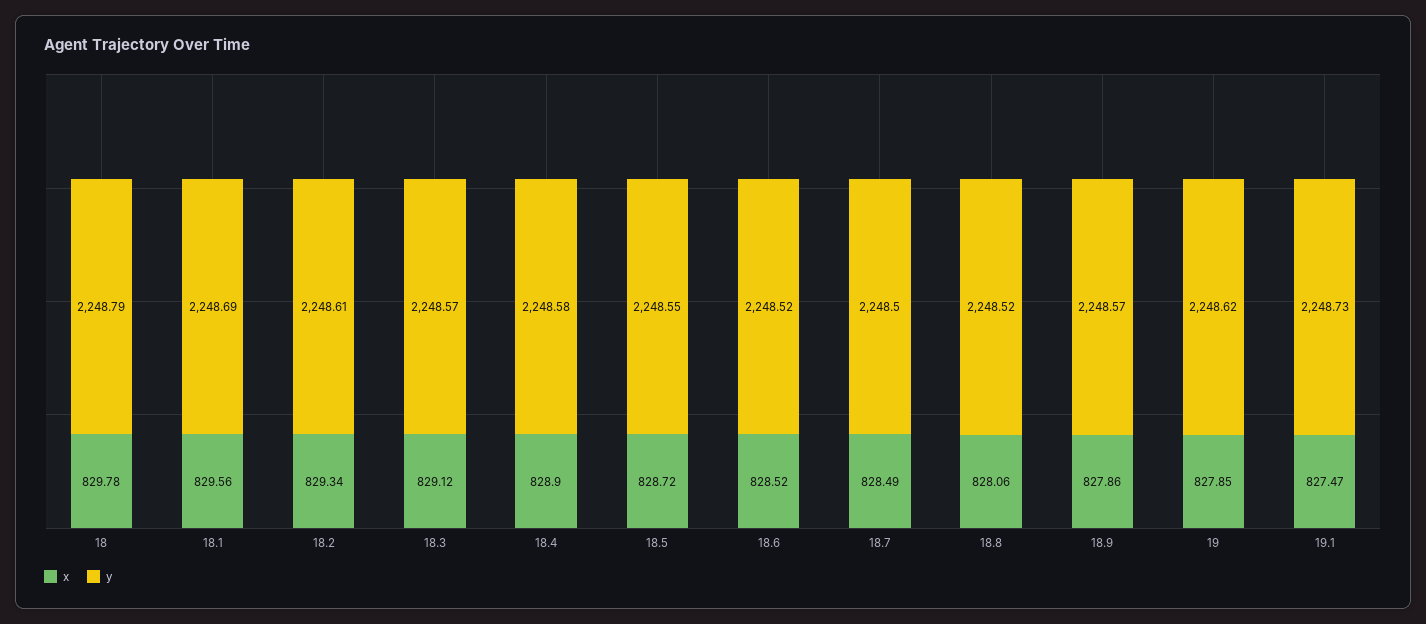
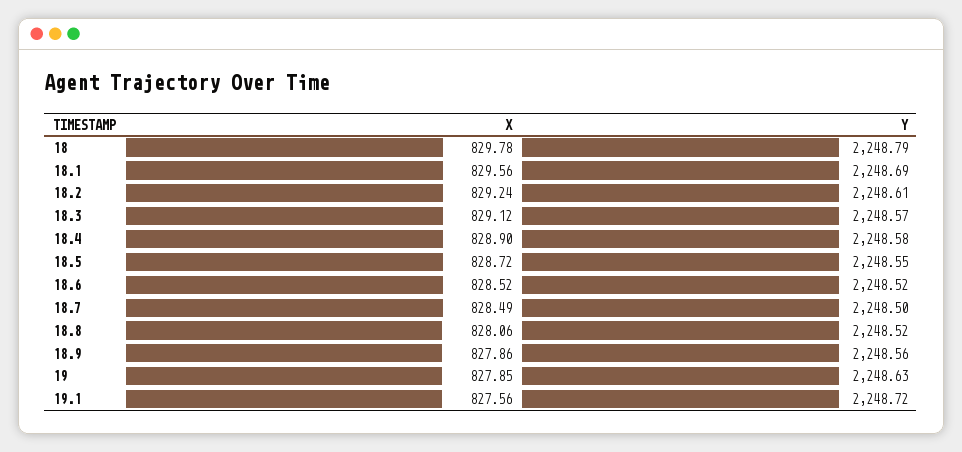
  {
    "x": {
      "18": 829.78,
      "18.1": 829.56,
-     "18.2": 829.34,
+     "18.2": 829.24,
      "18.3": 829.12,
      "18.4": 828.9,
      "18.5": 828.72,
      "18.6": 828.52,
      "18.7": 828.49,
      "18.8": 828.06,
      "18.9": 827.86,
      "19": 827.85,
-     "19.1": 827.47
+     "19.1": 827.56
    },
    "y": {
      "18": 2248.79,
      "18.1": 2248.69,
      "18.2": 2248.61,
      "18.3": 2248.57,
      "18.4": 2248.58,
      "18.5": 2248.55,
      "18.6": 2248.52,
      "18.7": 2248.5,
      "18.8": 2248.52,
-     "18.9": 2248.57,
+     "18.9": 2248.56,
-     "19": 2248.62,
+     "19": 2248.63,
-     "19.1": 2248.73
+     "19.1": 2248.72
    }
  }

